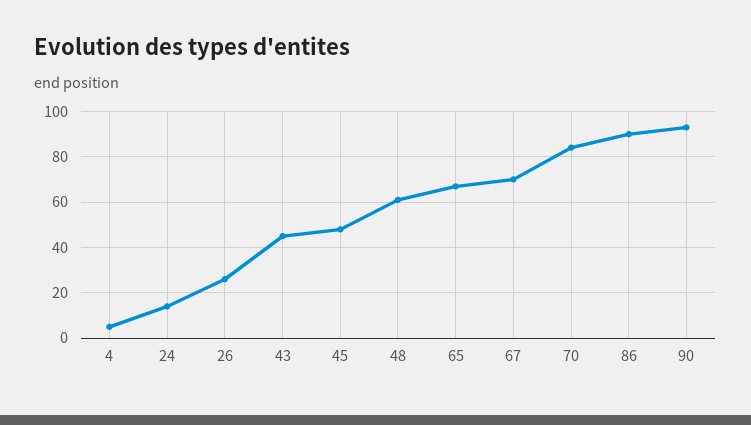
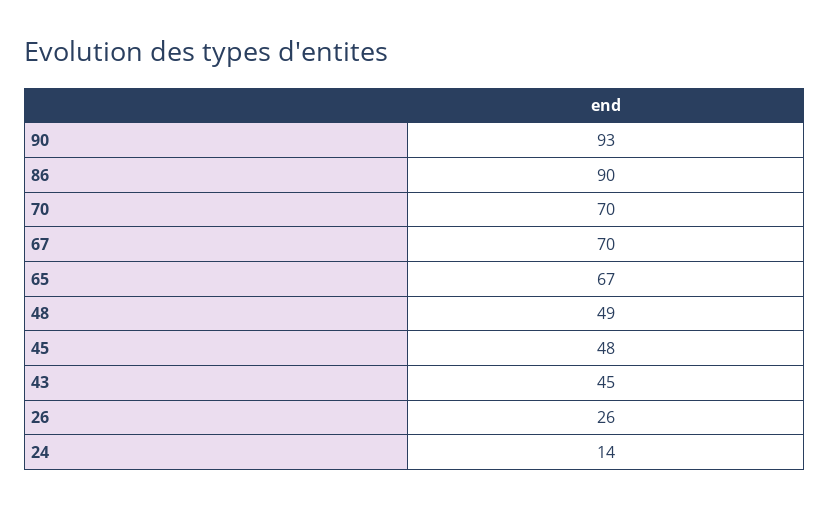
  {
-   "4": 5,
    "24": 14,
    "26": 26,
    "43": 45,
    "45": 48,
-   "48": 60,
+   "48": 49,
    "65": 67,
    "67": 70,
-   "70": 85,
+   "70": 70,
    "86": 90,
    "90": 93
  }

